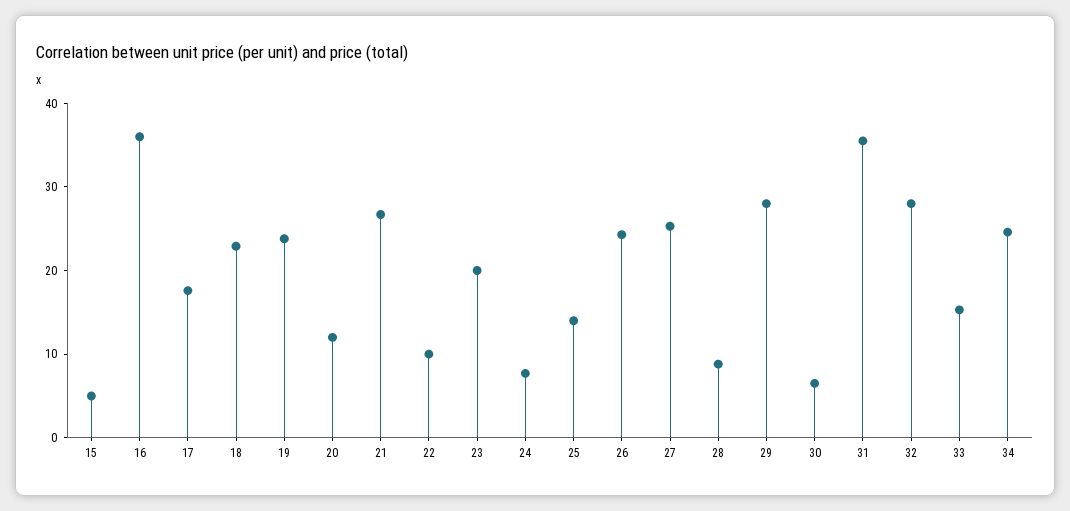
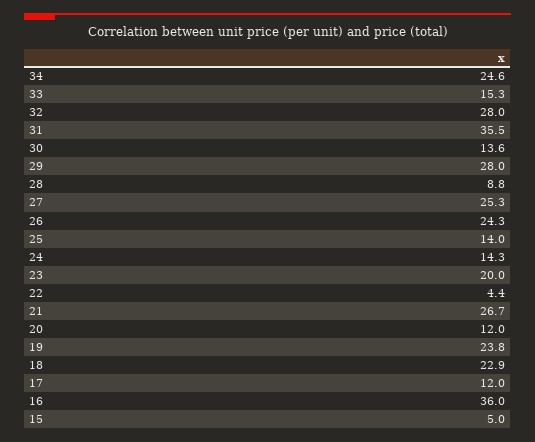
  {
    "15": 5,
    "16": 36,
-   "17": 18,
+   "17": 12,
    "18": 22.9,
    "19": 23.8,
    "20": 12,
    "21": 26.7,
-   "22": 10,
+   "22": 4.4,
    "23": 20,
-   "24": 8,
+   "24": 14.3,
    "25": 14,
    "26": 24.3,
    "27": 25.3,
    "28": 8.8,
    "29": 28,
-   "30": 6,
+   "30": 13.6,
    "31": 35.5,
    "32": 28,
    "33": 15.3,
    "34": 24.6
  }

